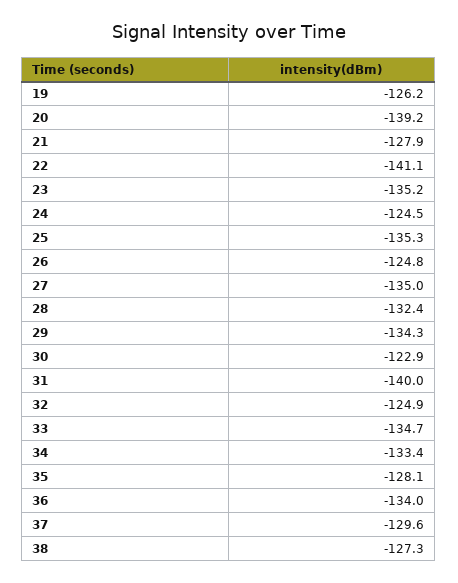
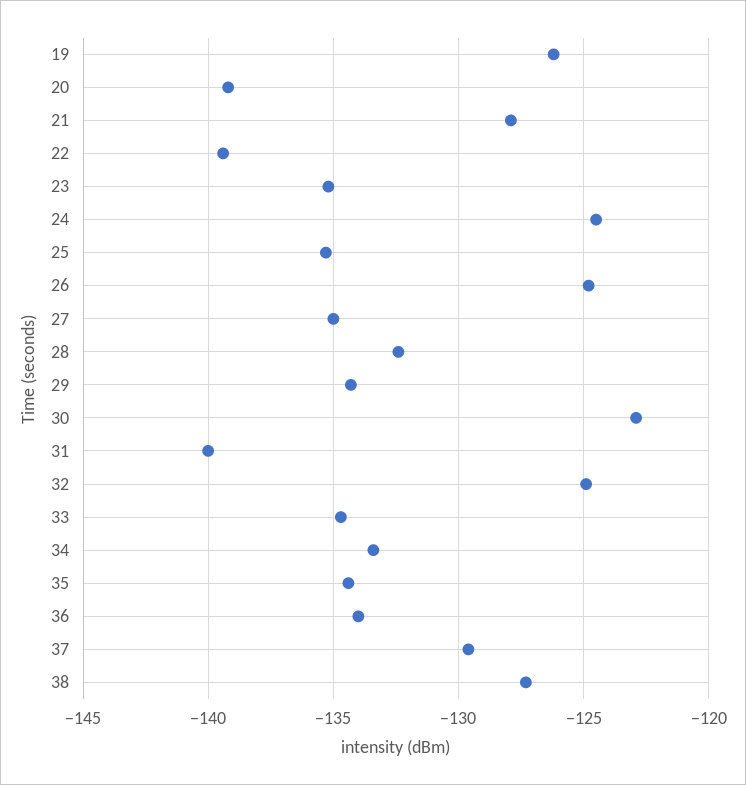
  {
    "19": -126.2,
    "20": -139.2,
    "21": -127.9,
-   "22": -141.1,
+   "22": -139.5,
    "23": -135.2,
    "24": -124.5,
    "25": -135.3,
    "26": -124.8,
    "27": -135,
    "28": -132.4,
    "29": -134.3,
    "30": -122.9,
    "31": -140,
    "32": -124.9,
    "33": -134.7,
    "34": -133.4,
-   "35": -128.1,
+   "35": -134.5,
    "36": -134,
    "37": -129.6,
    "38": -127.3
  }

